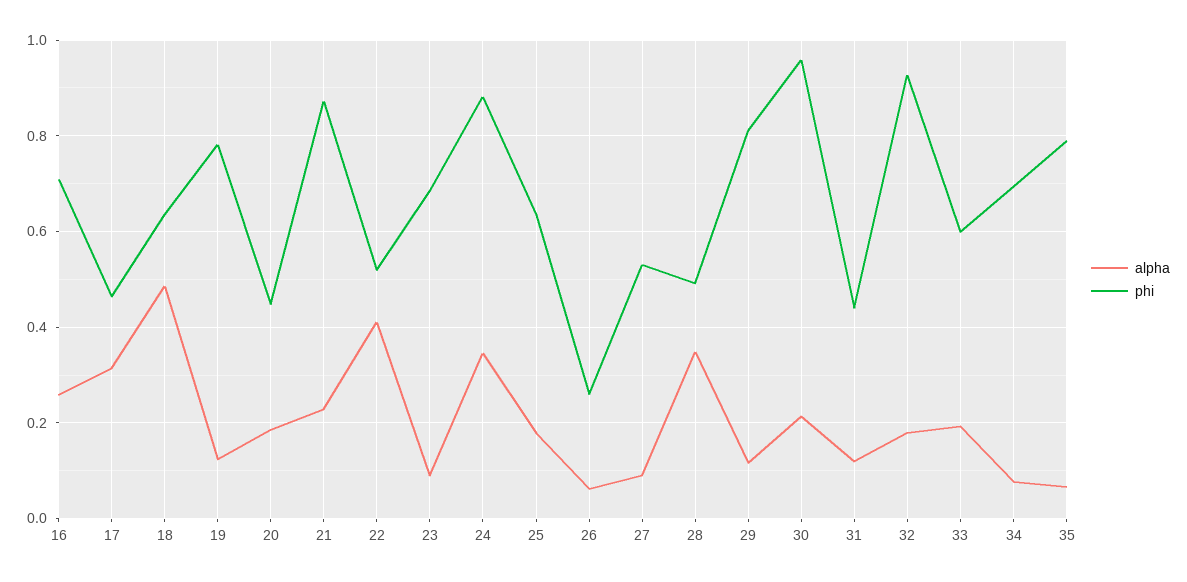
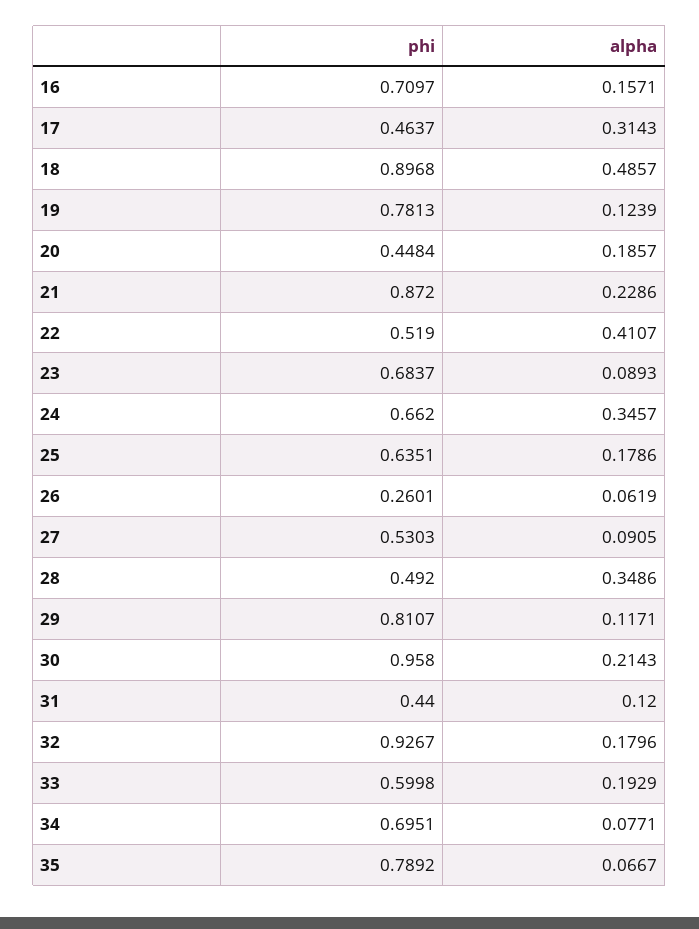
  {
    "alpha": {
-     "16": 0.26,
+     "16": 0.1571,
      "17": 0.3143,
      "18": 0.4857,
      "19": 0.1239,
      "20": 0.1857,
      "21": 0.2286,
      "22": 0.4107,
      "23": 0.0893,
      "24": 0.3457,
      "25": 0.1786,
      "26": 0.0619,
      "27": 0.0905,
      "28": 0.3486,
      "29": 0.1171,
      "30": 0.2143,
      "31": 0.12,
      "32": 0.1796,
      "33": 0.1929,
      "34": 0.0771,
      "35": 0.0667
    },
    "phi": {
      "16": 0.7097,
      "17": 0.4637,
-     "18": 0.64,
+     "18": 0.8968,
      "19": 0.7813,
      "20": 0.4484,
      "21": 0.872,
      "22": 0.519,
      "23": 0.6837,
-     "24": 0.88,
+     "24": 0.662,
      "25": 0.6351,
      "26": 0.2601,
      "27": 0.5303,
      "28": 0.492,
      "29": 0.8107,
      "30": 0.958,
      "31": 0.44,
      "32": 0.9267,
      "33": 0.5998,
      "34": 0.6951,
      "35": 0.7892
    }
  }

